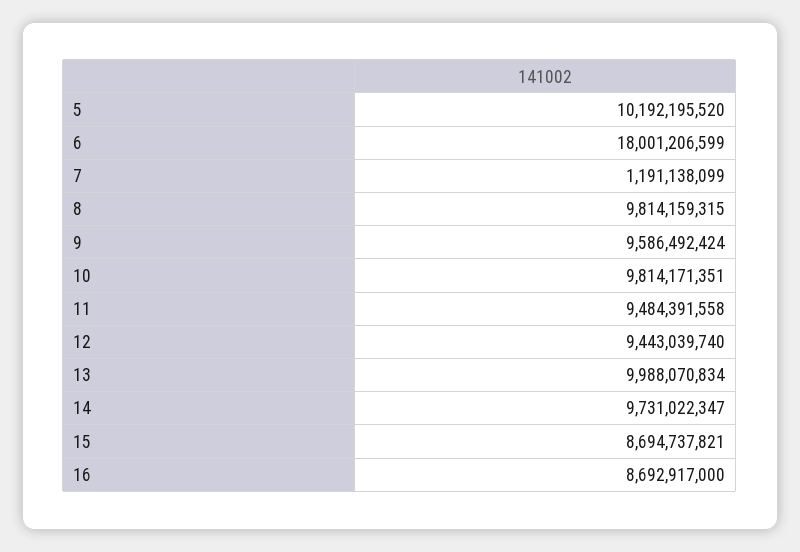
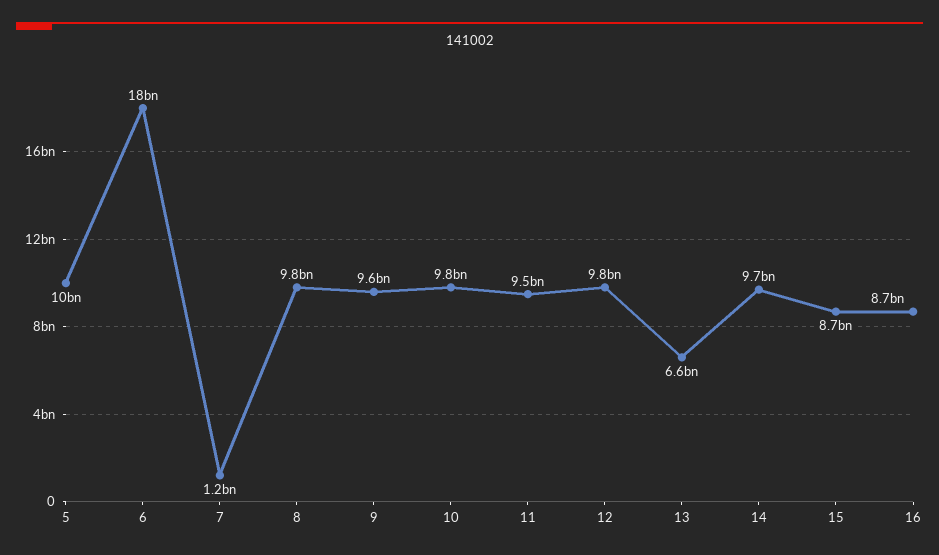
  {
    "5": 10192195520,
    "6": 18001206599,
    "7": 1191138099,
    "8": 9814159315,
    "9": 9586492424,
    "10": 9814171351,
    "11": 9484391558,
-   "12": 9443039740,
+   "12": 9800000000,
-   "13": 9988070834,
+   "13": 6600000000,
    "14": 9731022347,
    "15": 8694737821,
    "16": 8692917000
  }

